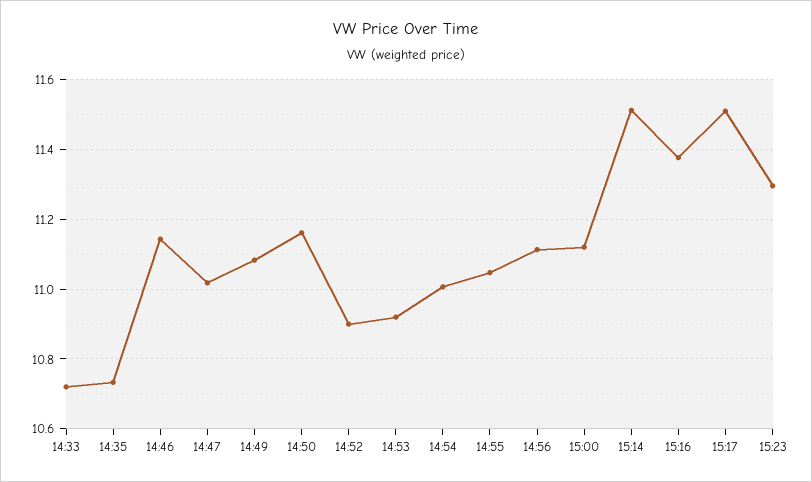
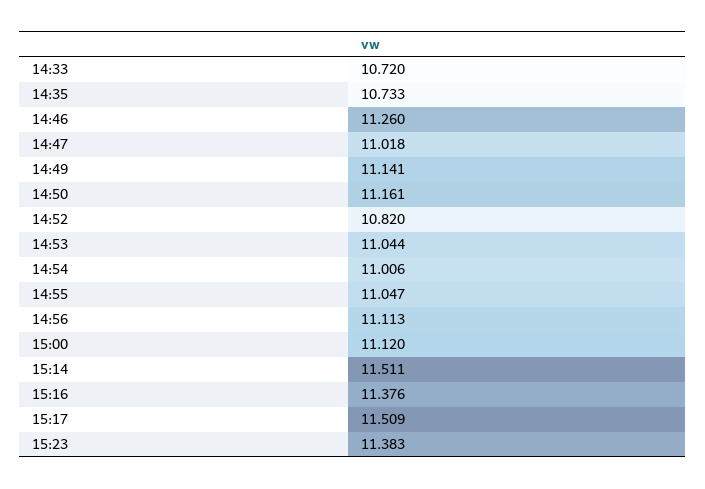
  {
    "14:33": 10.72,
    "14:35": 10.733,
-   "14:46": 11.14,
+   "14:46": 11.26,
    "14:47": 11.018,
-   "14:49": 11.08,
+   "14:49": 11.141,
    "14:50": 11.161,
-   "14:52": 10.9,
+   "14:52": 10.82,
-   "14:53": 10.92,
+   "14:53": 11.044,
    "14:54": 11.006,
    "14:55": 11.047,
    "14:56": 11.113,
    "15:00": 11.12,
    "15:14": 11.511,
    "15:16": 11.376,
    "15:17": 11.509,
-   "15:23": 11.3
+   "15:23": 11.383
  }

